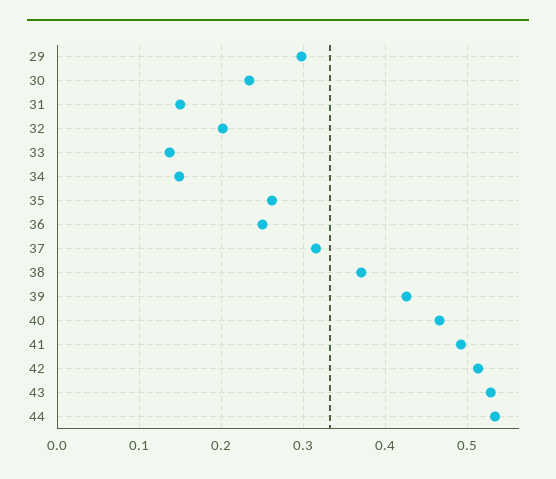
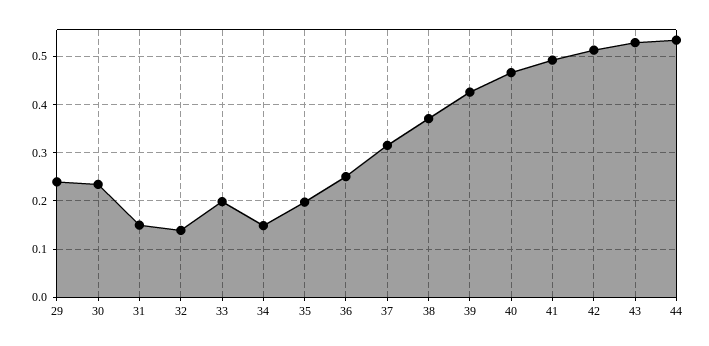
  {
-   "29": 0.3,
+   "29": 0.24,
    "30": 0.23,
    "31": 0.15,
-   "32": 0.2,
+   "32": 0.14,
-   "33": 0.14,
+   "33": 0.2,
    "34": 0.15,
-   "35": 0.26,
+   "35": 0.2,
    "36": 0.25,
    "37": 0.32,
    "38": 0.37,
    "39": 0.43,
    "40": 0.47,
    "41": 0.49,
    "42": 0.51,
    "43": 0.53,
    "44": 0.53
  }

